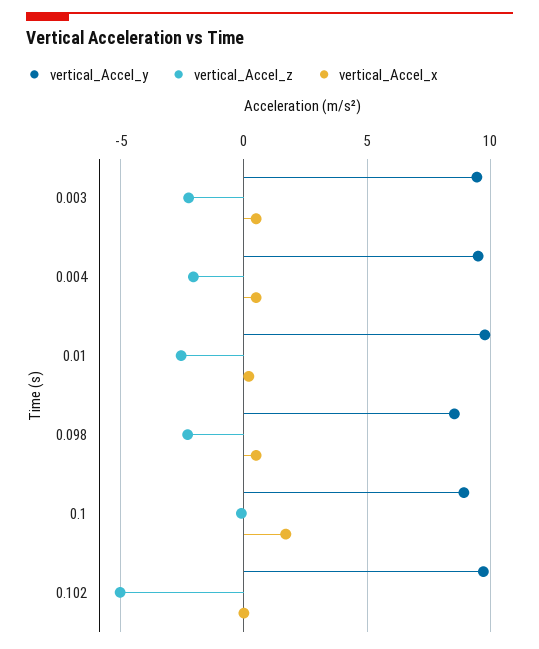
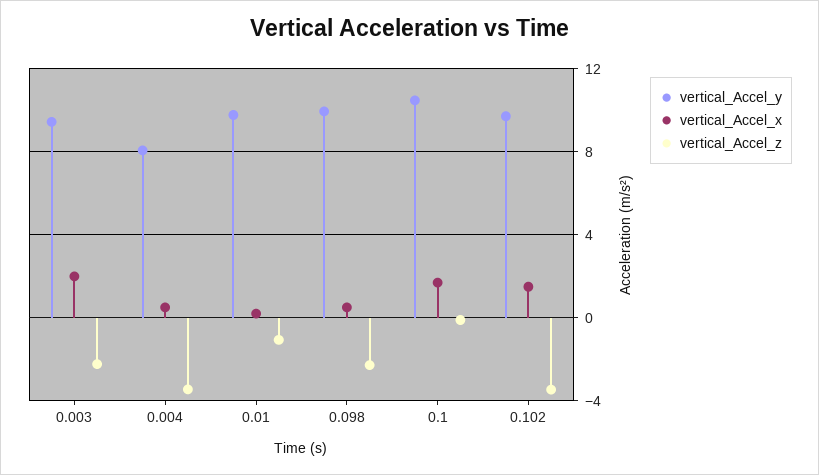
  {
    "vertical_Accel_y": {
      "0.003": 9.5,
-     "0.004": 9.5,
+     "0.004": 8,
      "0.01": 10,
-     "0.098": 8.5,
+     "0.098": 10,
-     "0.1": 9,
+     "0.1": 10.5,
      "0.102": 9.5
    },
    "vertical_Accel_z": {
      "0.003": -2,
-     "0.004": -2,
+     "0.004": -3.5,
-     "0.01": -2.5,
+     "0.01": -1,
      "0.098": -2.5,
      "0.1": 0,
-     "0.102": -5
+     "0.102": -3.5
    },
    "vertical_Accel_x": {
-     "0.003": 0.5,
+     "0.003": 2,
      "0.004": 0.5,
      "0.01": 0,
      "0.098": 0.5,
      "0.1": 1.5,
-     "0.102": 0
+     "0.102": 1.5
    }
  }

